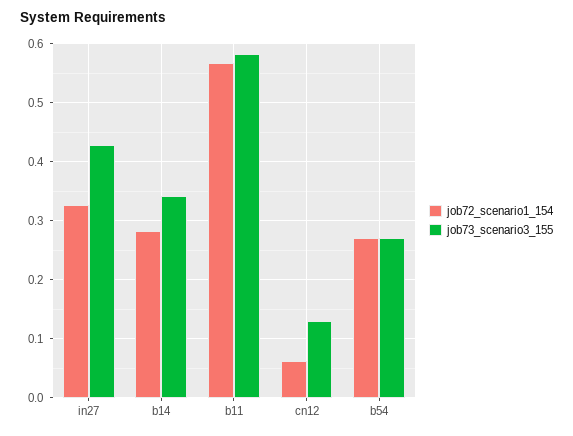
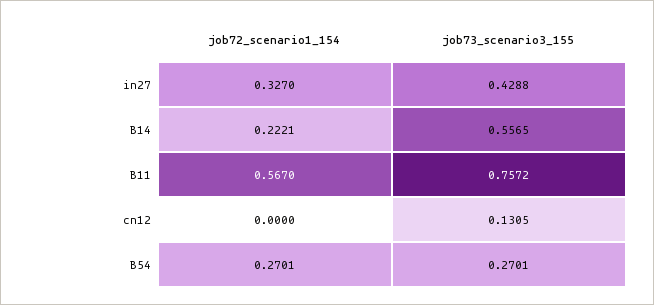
  {
    "job72_scenario1_154": {
      "in27": 0.327,
-     "b14": 0.28,
+     "b14": 0.2221,
      "b11": 0.567,
-     "cn12": 0.06,
+     "cn12": 0,
      "b54": 0.2701
    },
    "job73_scenario3_155": {
      "in27": 0.4288,
-     "b14": 0.34,
+     "b14": 0.5565,
-     "b11": 0.58,
+     "b11": 0.7572,
      "cn12": 0.1305,
      "b54": 0.2701
    }
  }

